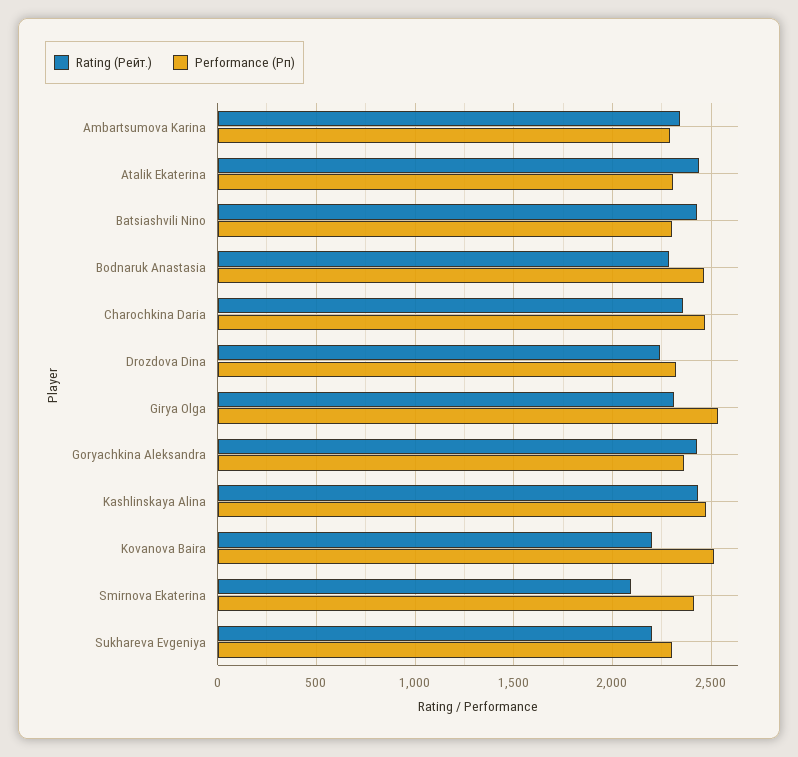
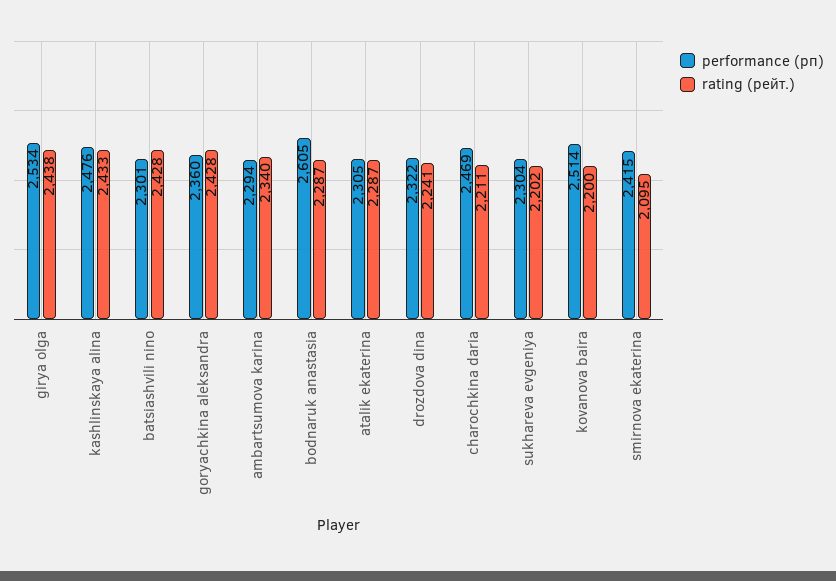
  {
    "Rating (Рейт.)": {
      "Ambartsumova Karina": 2340,
-     "Atalik Ekaterina": 2450,
+     "Atalik Ekaterina": 2287,
      "Batsiashvili Nino": 2428,
      "Bodnaruk Anastasia": 2287,
-     "Charochkina Daria": 2350,
+     "Charochkina Daria": 2211,
      "Drozdova Dina": 2241,
-     "Girya Olga": 2300,
+     "Girya Olga": 2438,
      "Goryachkina Aleksandra": 2428,
      "Kashlinskaya Alina": 2433,
      "Kovanova Baira": 2200,
      "Smirnova Ekaterina": 2095,
      "Sukhareva Evgeniya": 2202
    },
    "Performance (Рп)": {
      "Ambartsumova Karina": 2294,
      "Atalik Ekaterina": 2305,
      "Batsiashvili Nino": 2301,
-     "Bodnaruk Anastasia": 2450,
+     "Bodnaruk Anastasia": 2605,
      "Charochkina Daria": 2469,
      "Drozdova Dina": 2322,
      "Girya Olga": 2534,
      "Goryachkina Aleksandra": 2360,
      "Kashlinskaya Alina": 2476,
      "Kovanova Baira": 2514,
      "Smirnova Ekaterina": 2415,
      "Sukhareva Evgeniya": 2304
    }
  }

